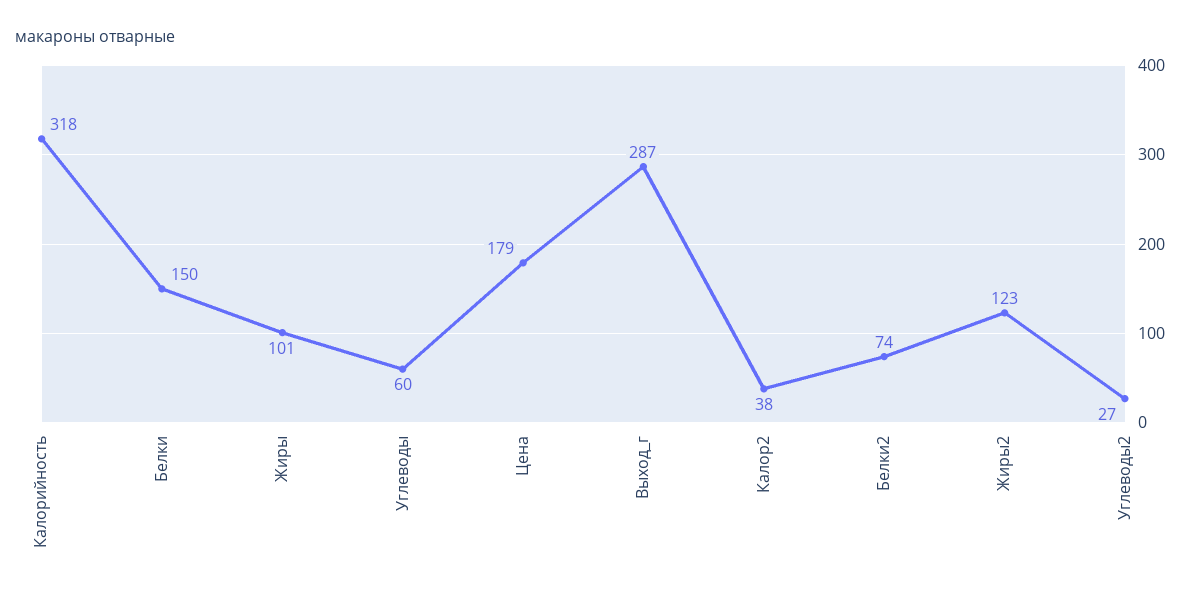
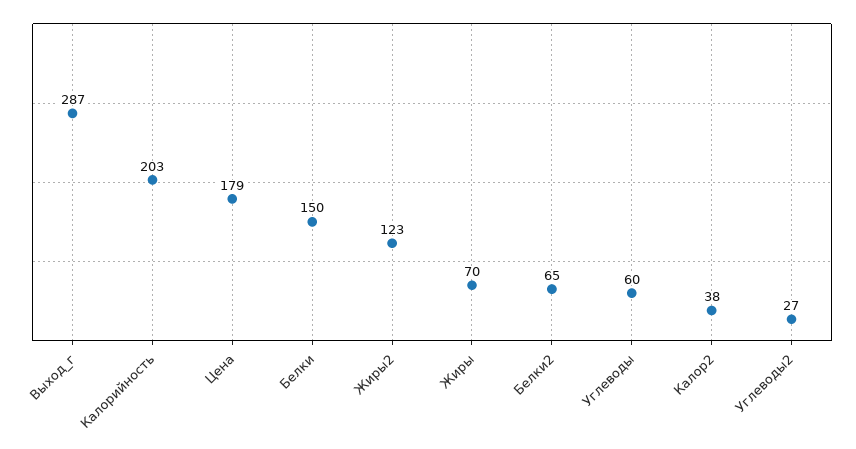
  {
-   "Калорийность": 318,
+   "Калорийность": 203,
    "Белки": 150,
-   "Жиры": 101,
+   "Жиры": 70,
    "Углеводы": 60,
    "Цена": 179,
    "Выход_г": 287,
    "Калор2": 38,
-   "Белки2": 74,
+   "Белки2": 65,
    "Жиры2": 123,
    "Углеводы2": 27
  }

